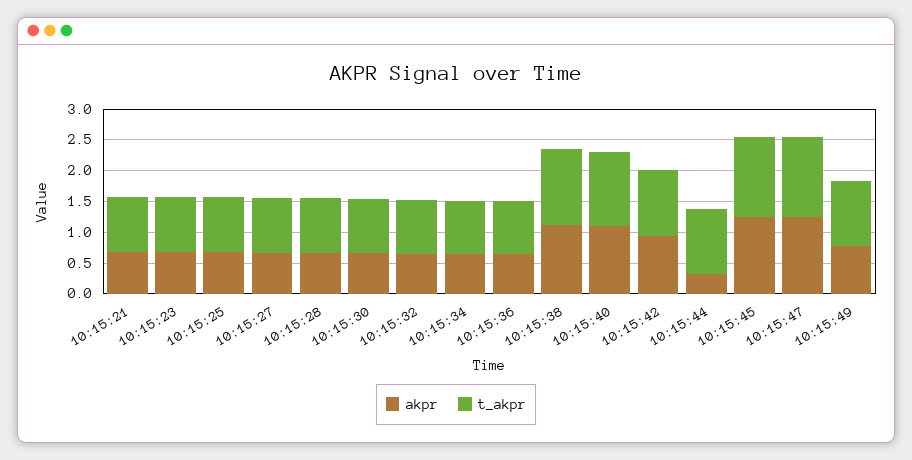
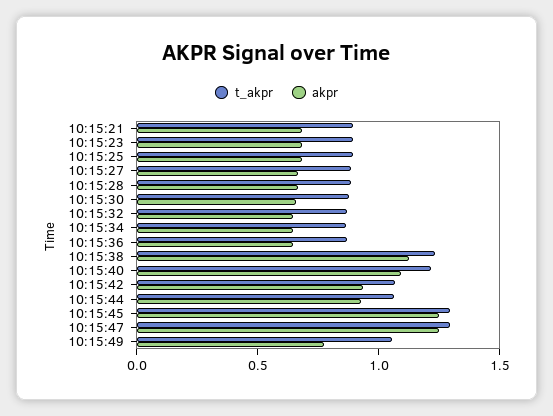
  {
    "akpr": {
      "10:15:21": 0.7,
      "10:15:23": 0.7,
      "10:15:25": 0.7,
      "10:15:27": 0.7,
      "10:15:28": 0.7,
      "10:15:30": 0.7,
      "10:15:32": 0.6,
      "10:15:34": 0.6,
      "10:15:36": 0.6,
      "10:15:38": 1.1,
      "10:15:40": 1.1,
      "10:15:42": 0.9,
-     "10:15:44": 0.25,
+     "10:15:44": 0.9,
      "10:15:45": 1.2,
      "10:15:47": 1.2,
      "10:15:49": 0.8
    },
    "t_akpr": {
      "10:15:21": 0.9,
      "10:15:23": 0.9,
      "10:15:25": 0.9,
      "10:15:27": 0.9,
      "10:15:28": 0.9,
      "10:15:30": 0.9,
      "10:15:32": 0.9,
      "10:15:34": 0.9,
      "10:15:36": 0.9,
      "10:15:38": 1.2,
      "10:15:40": 1.2,
      "10:15:42": 1.1,
      "10:15:44": 1.1,
      "10:15:45": 1.3,
      "10:15:47": 1.3,
      "10:15:49": 1.1
    }
  }

